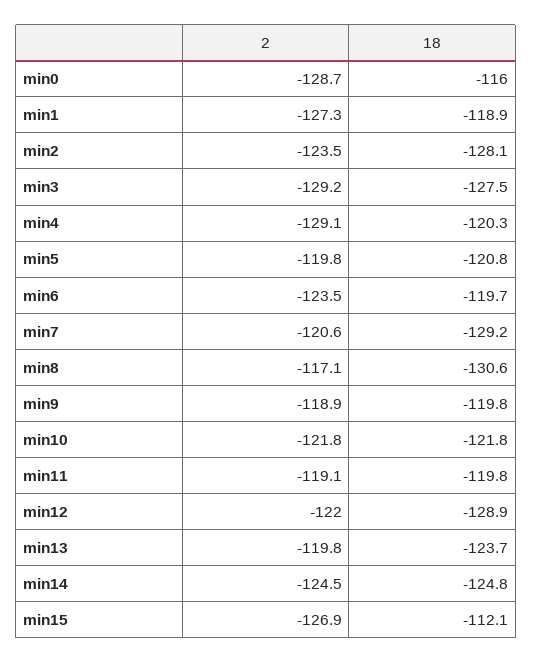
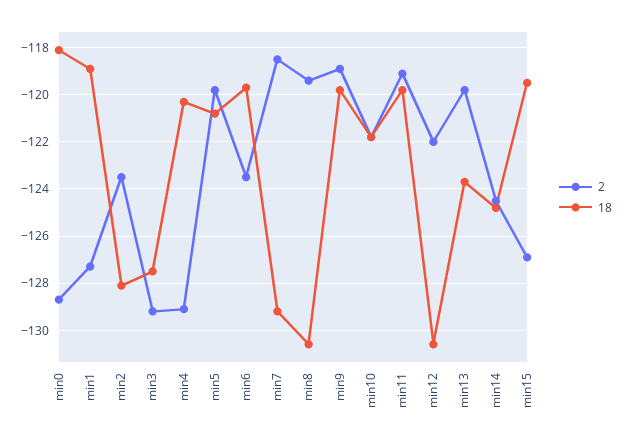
  {
    "2": {
      "min0": -128.7,
      "min1": -127.3,
      "min2": -123.5,
      "min3": -129.2,
      "min4": -129.1,
      "min5": -119.8,
      "min6": -123.5,
-     "min7": -120.6,
+     "min7": -118.5,
-     "min8": -117.1,
+     "min8": -119.5,
      "min9": -118.9,
      "min10": -121.8,
      "min11": -119.1,
      "min12": -122,
      "min13": -119.8,
      "min14": -124.5,
      "min15": -126.9
    },
    "18": {
-     "min0": -116,
+     "min0": -118,
      "min1": -118.9,
      "min2": -128.1,
      "min3": -127.5,
      "min4": -120.3,
      "min5": -120.8,
      "min6": -119.7,
      "min7": -129.2,
      "min8": -130.6,
      "min9": -119.8,
      "min10": -121.8,
      "min11": -119.8,
-     "min12": -128.9,
+     "min12": -130.5,
      "min13": -123.7,
      "min14": -124.8,
-     "min15": -112.1
+     "min15": -119.5
    }
  }

